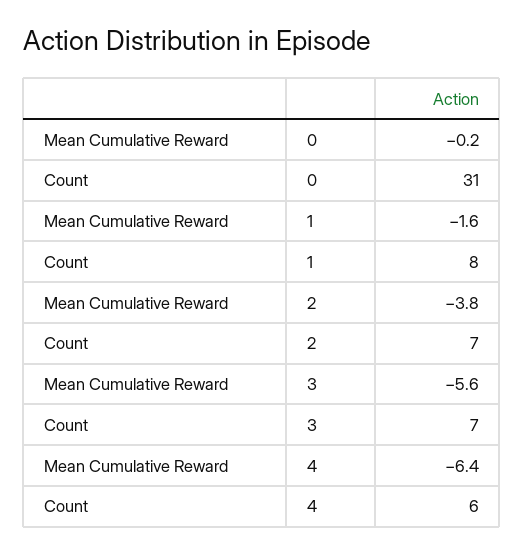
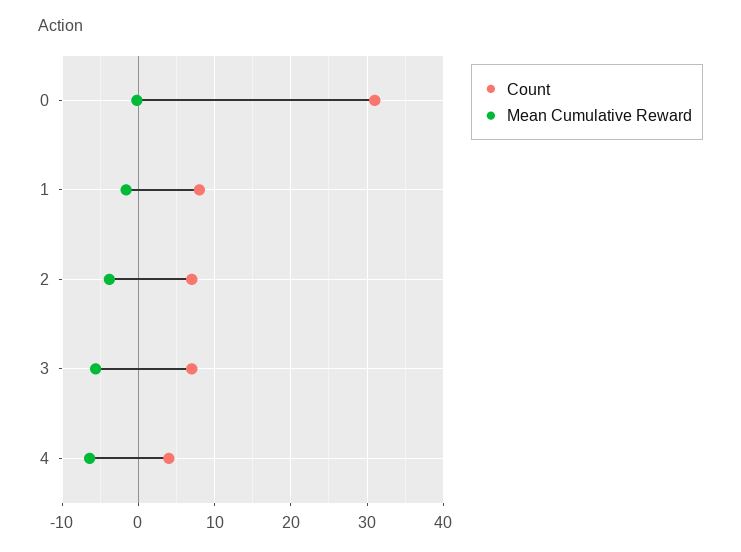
  {
    "Mean Cumulative Reward": {
      "0": -0.2,
      "1": -1.6,
      "2": -3.8,
      "3": -5.6,
      "4": -6.4
    },
    "Count": {
      "0": 31,
      "1": 8,
      "2": 7,
      "3": 7,
-     "4": 6
+     "4": 4
    }
  }

